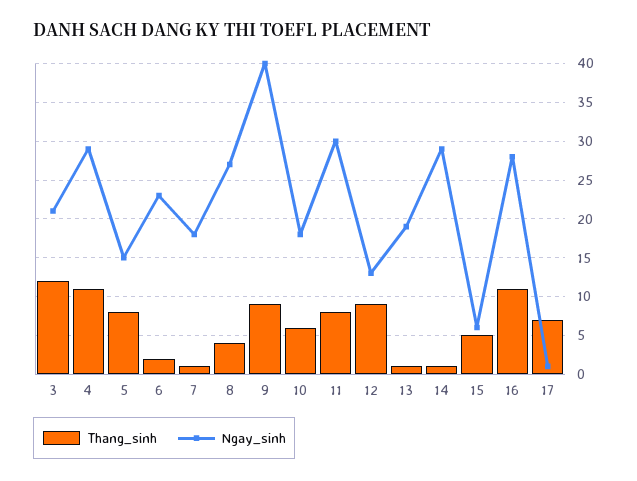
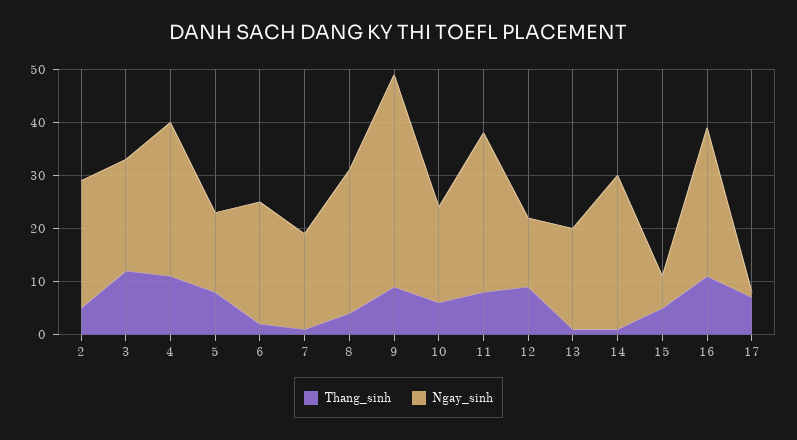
  {
    "Thang_sinh": {
      "3": 12,
      "4": 11,
      "5": 8,
      "6": 2,
      "7": 1,
      "8": 4,
      "9": 9,
      "10": 6,
      "11": 8,
      "12": 9,
      "13": 1,
      "14": 1,
      "15": 5,
      "16": 11,
-     "17": 7
+     "17": 7,
+     "2": 5
    },
    "Ngay_sinh": {
      "3": 21,
      "4": 29,
      "5": 15,
      "6": 23,
      "7": 18,
      "8": 27,
      "9": 40,
      "10": 18,
      "11": 30,
      "12": 13,
      "13": 19,
      "14": 29,
      "15": 6,
      "16": 28,
-     "17": 1
+     "17": 1,
+     "2": 25
    }
  }

